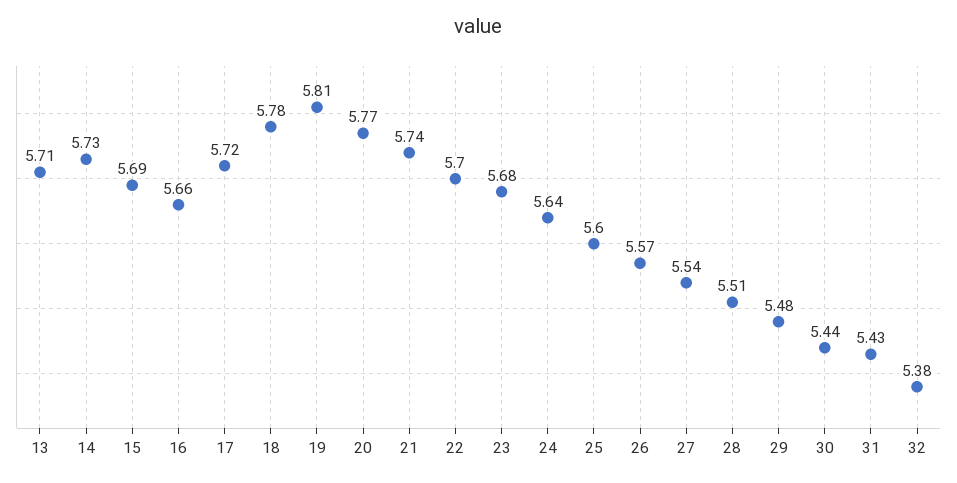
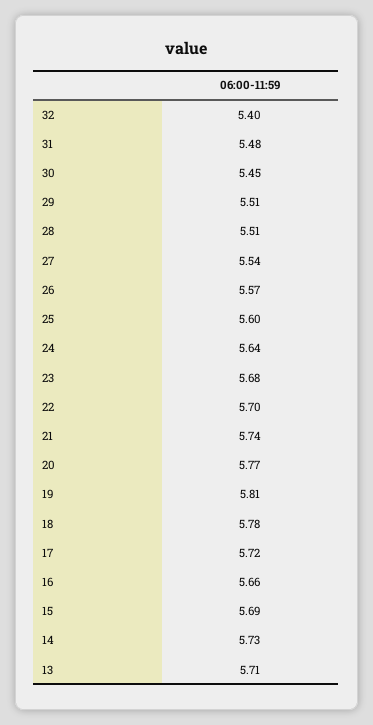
  {
    "13": 5.71,
    "14": 5.73,
    "15": 5.69,
    "16": 5.66,
    "17": 5.72,
    "18": 5.78,
    "19": 5.81,
    "20": 5.77,
    "21": 5.74,
    "22": 5.7,
    "23": 5.68,
    "24": 5.64,
    "25": 5.6,
    "26": 5.57,
    "27": 5.54,
    "28": 5.51,
-   "29": 5.48,
+   "29": 5.51,
-   "30": 5.44,
+   "30": 5.45,
-   "31": 5.43,
+   "31": 5.48,
-   "32": 5.38
+   "32": 5.4
  }

